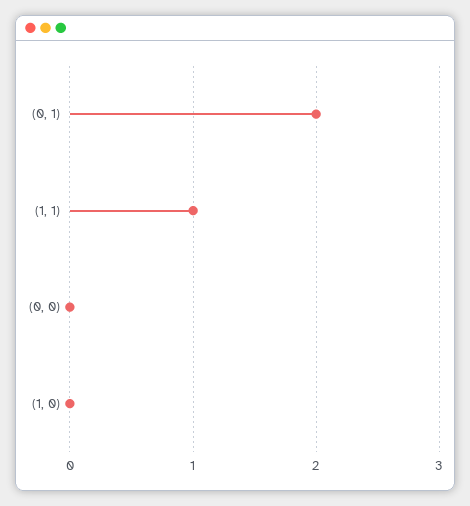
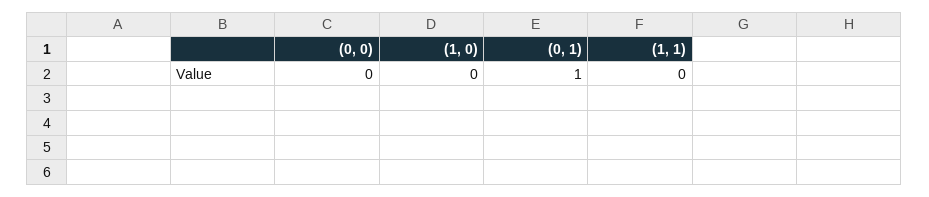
  {
-   "(0, 1)": 2,
+   "(0, 1)": 1,
-   "(1, 1)": 1,
+   "(1, 1)": 0,
    "(0, 0)": 0,
    "(1, 0)": 0
  }

